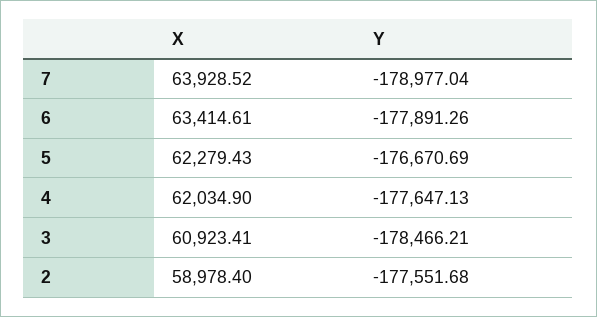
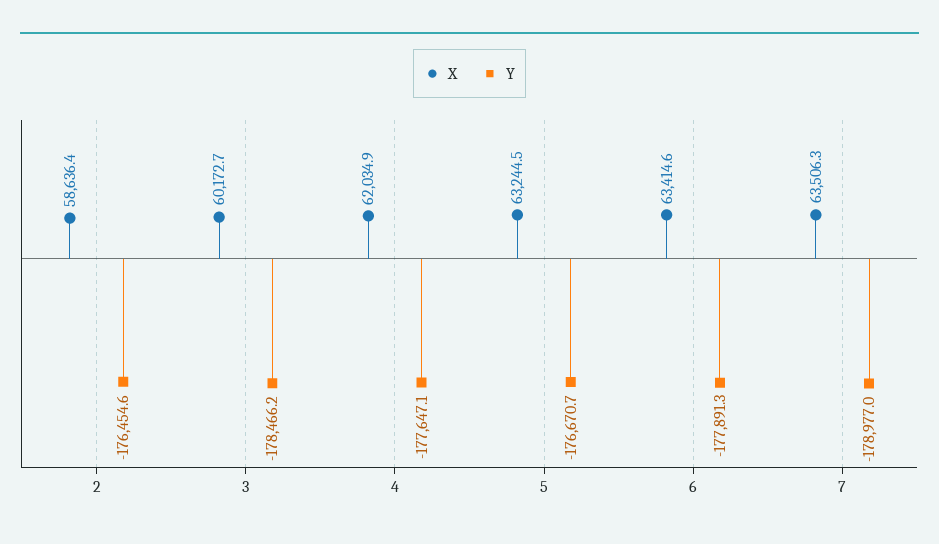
  {
    "X": {
-     "7": 63928.52,
+     "7": 63506.3,
      "6": 63414.61,
-     "5": 62279.43,
+     "5": 63244.5,
      "4": 62034.9,
-     "3": 60923.41,
+     "3": 60172.7,
-     "2": 58978.4
+     "2": 58636.4
    },
    "Y": {
      "7": -178977.04,
      "6": -177891.26,
      "5": -176670.69,
      "4": -177647.13,
      "3": -178466.21,
-     "2": -177551.68
+     "2": -176454.6
    }
  }

